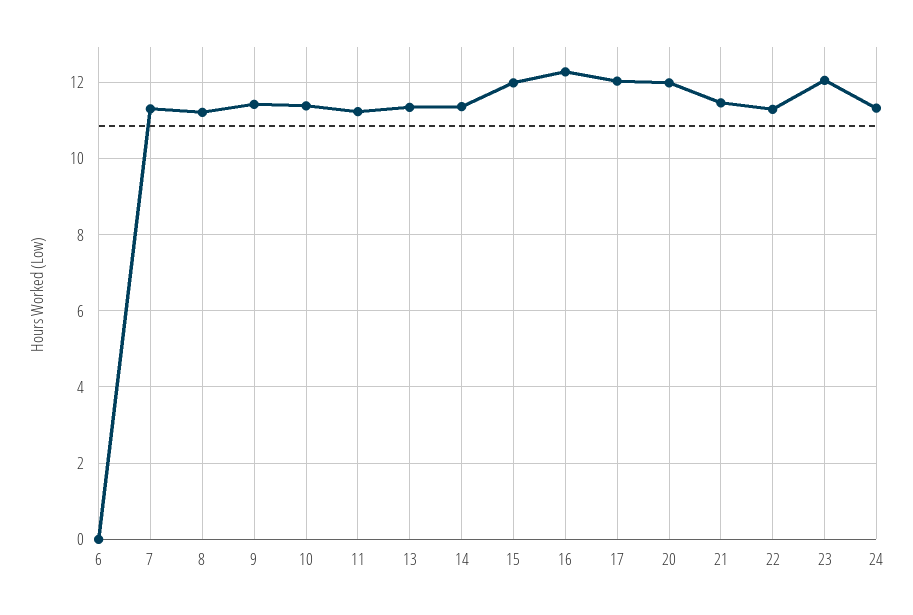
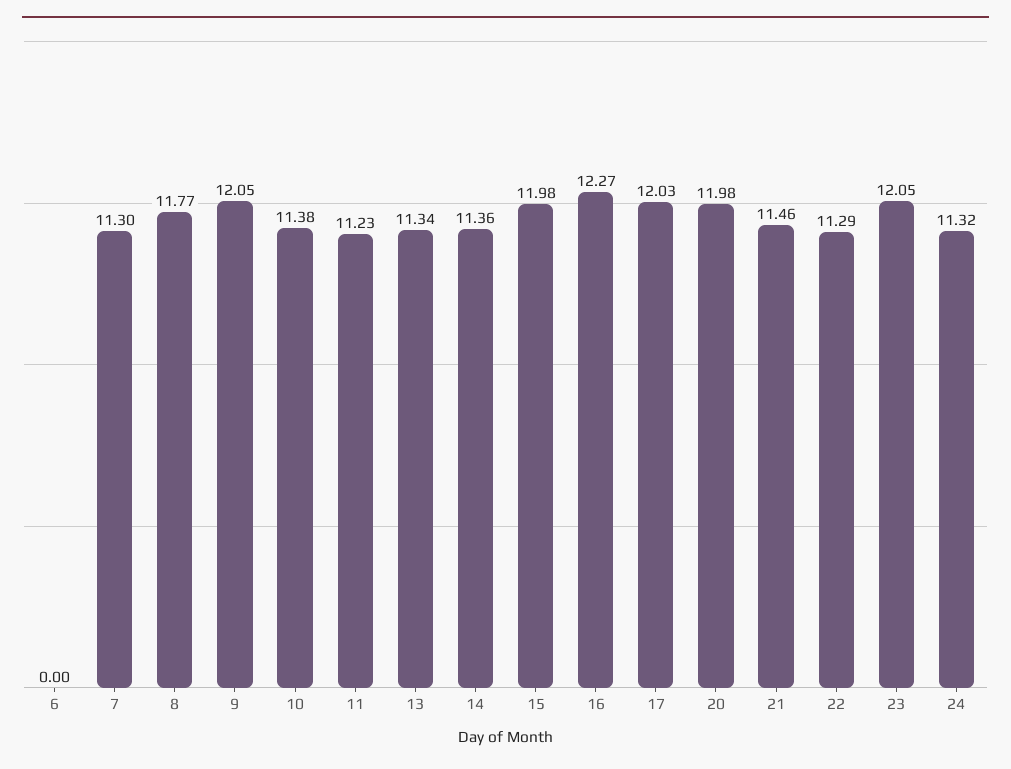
  {
    "6": 0,
    "7": 11.3,
-   "8": 11.2,
+   "8": 11.77,
-   "9": 11.4,
+   "9": 12.05,
    "10": 11.38,
    "11": 11.23,
    "13": 11.34,
    "14": 11.36,
    "15": 11.98,
    "16": 12.27,
    "17": 12.03,
    "20": 11.98,
    "21": 11.46,
    "22": 11.29,
    "23": 12.05,
    "24": 11.32
  }

